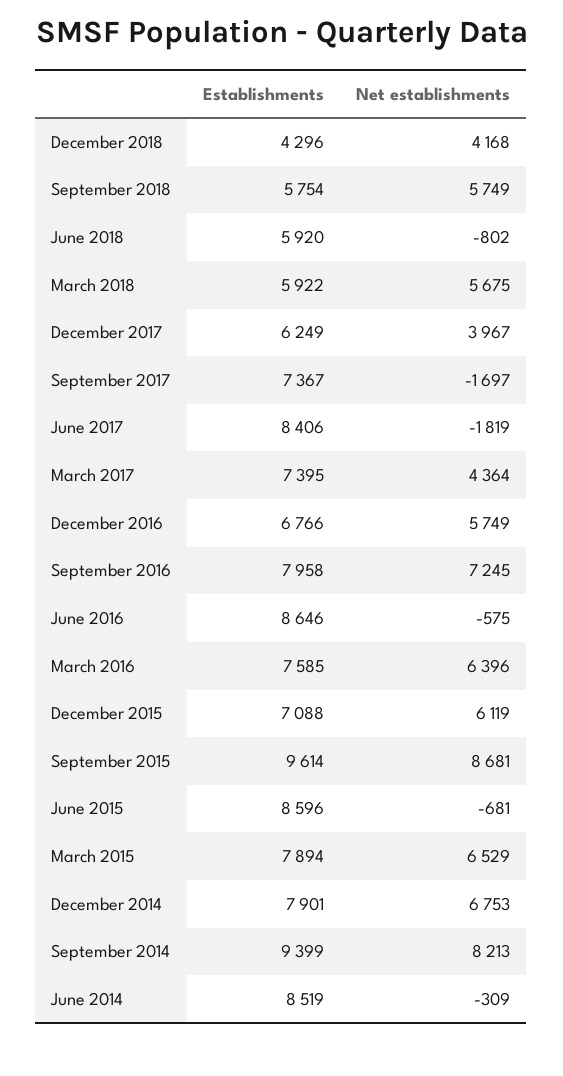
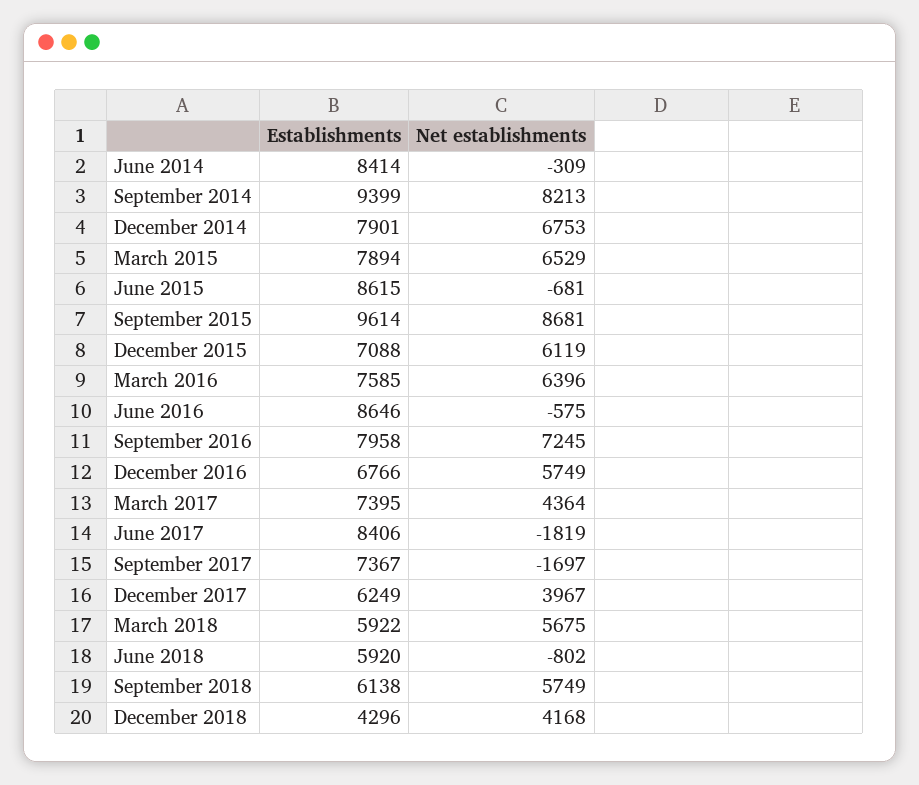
  {
    "Establishments": {
      "December 2018": 4296,
-     "September 2018": 5754,
+     "September 2018": 6138,
      "June 2018": 5920,
      "March 2018": 5922,
      "December 2017": 6249,
      "September 2017": 7367,
      "June 2017": 8406,
      "March 2017": 7395,
      "December 2016": 6766,
      "September 2016": 7958,
      "June 2016": 8646,
      "March 2016": 7585,
      "December 2015": 7088,
      "September 2015": 9614,
-     "June 2015": 8596,
+     "June 2015": 8615,
      "March 2015": 7894,
      "December 2014": 7901,
      "September 2014": 9399,
-     "June 2014": 8519
+     "June 2014": 8414
    },
    "Net establishments": {
      "December 2018": 4168,
      "September 2018": 5749,
      "June 2018": -802,
      "March 2018": 5675,
      "December 2017": 3967,
      "September 2017": -1697,
      "June 2017": -1819,
      "March 2017": 4364,
      "December 2016": 5749,
      "September 2016": 7245,
      "June 2016": -575,
      "March 2016": 6396,
      "December 2015": 6119,
      "September 2015": 8681,
      "June 2015": -681,
      "March 2015": 6529,
      "December 2014": 6753,
      "September 2014": 8213,
      "June 2014": -309
    }
  }

